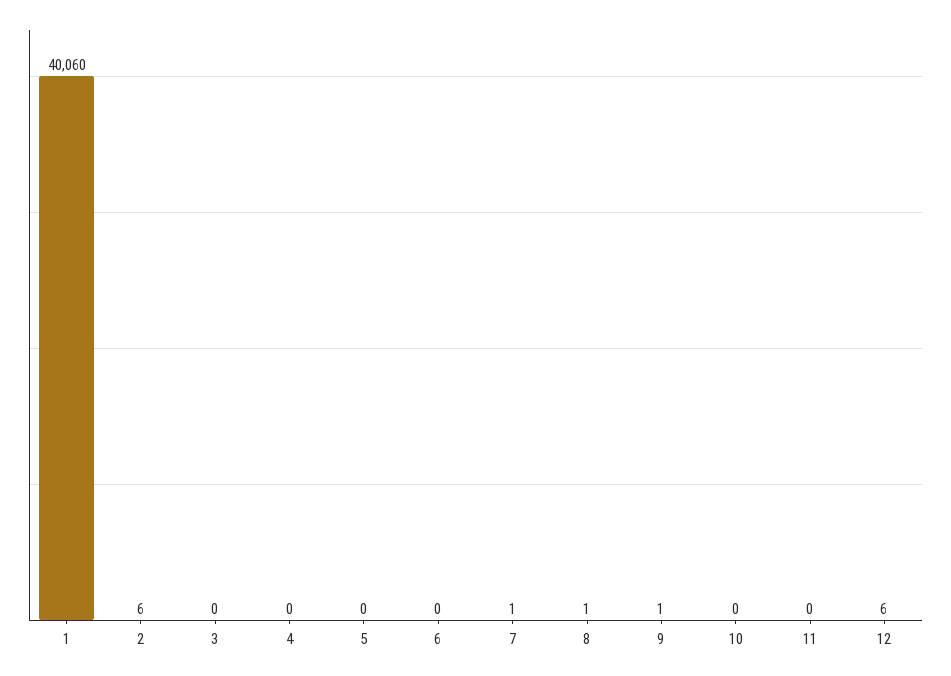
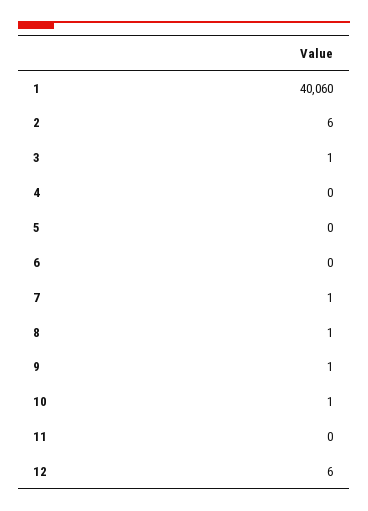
  {
    "1": 40060,
    "2": 6,
-   "3": 0,
+   "3": 1,
    "4": 0,
    "5": 0,
    "6": 0,
    "7": 1,
    "8": 1,
    "9": 1,
-   "10": 0,
+   "10": 1,
    "11": 0,
    "12": 6
  }

